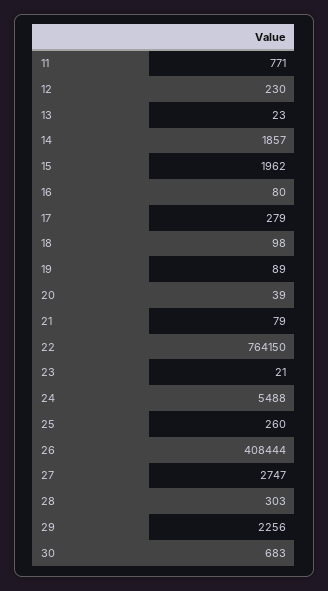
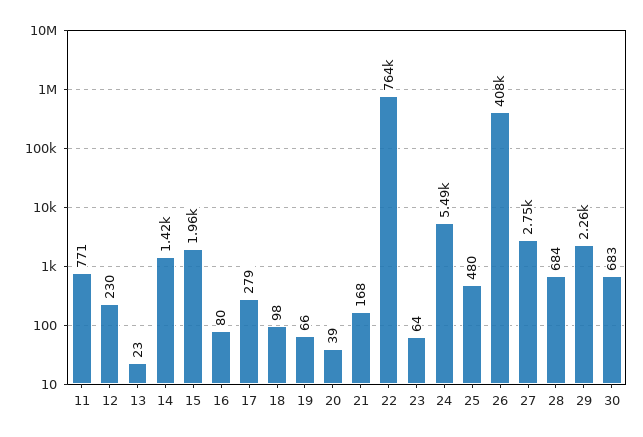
  {
    "11": 771,
    "12": 230,
    "13": 23,
-   "14": 1857,
+   "14": 1420,
    "15": 1962,
    "16": 80,
    "17": 279,
    "18": 98,
-   "19": 89,
+   "19": 66,
    "20": 39,
-   "21": 79,
+   "21": 168,
    "22": 764150,
-   "23": 21,
+   "23": 64,
    "24": 5488,
-   "25": 260,
+   "25": 480,
    "26": 408444,
    "27": 2747,
-   "28": 303,
+   "28": 684,
    "29": 2256,
    "30": 683
  }

